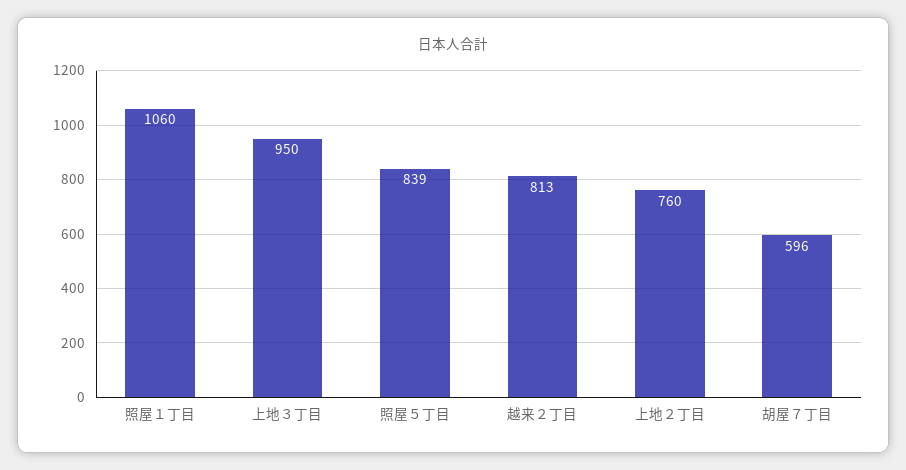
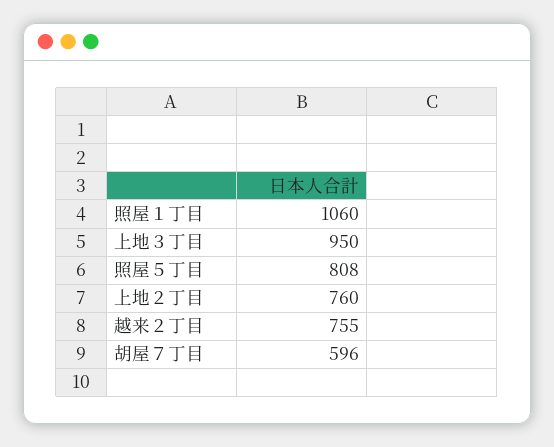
  {
    "照屋１丁目": 1060,
    "上地３丁目": 950,
-   "照屋５丁目": 839,
+   "照屋５丁目": 808,
-   "越来２丁目": 813,
+   "越来２丁目": 755,
    "上地２丁目": 760,
    "胡屋７丁目": 596
  }

